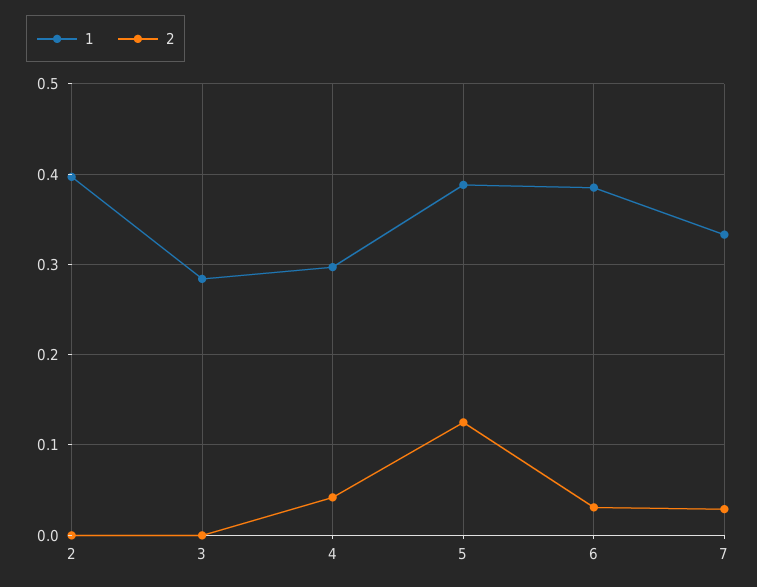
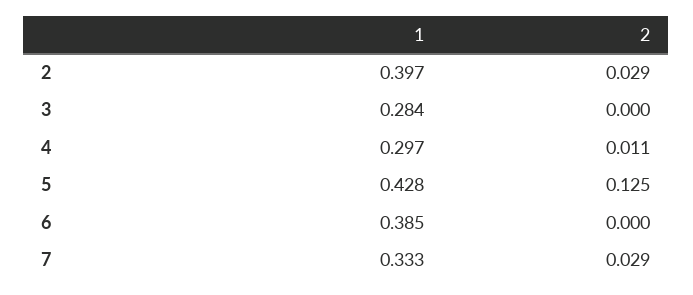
  {
    "1": {
      "2": 0.397,
      "3": 0.284,
      "4": 0.297,
-     "5": 0.39,
+     "5": 0.428,
      "6": 0.385,
      "7": 0.333
    },
    "2": {
-     "2": 0,
+     "2": 0.029,
      "3": 0,
-     "4": 0.04,
+     "4": 0.011,
      "5": 0.125,
-     "6": 0.03,
+     "6": 0,
      "7": 0.029
    }
  }

